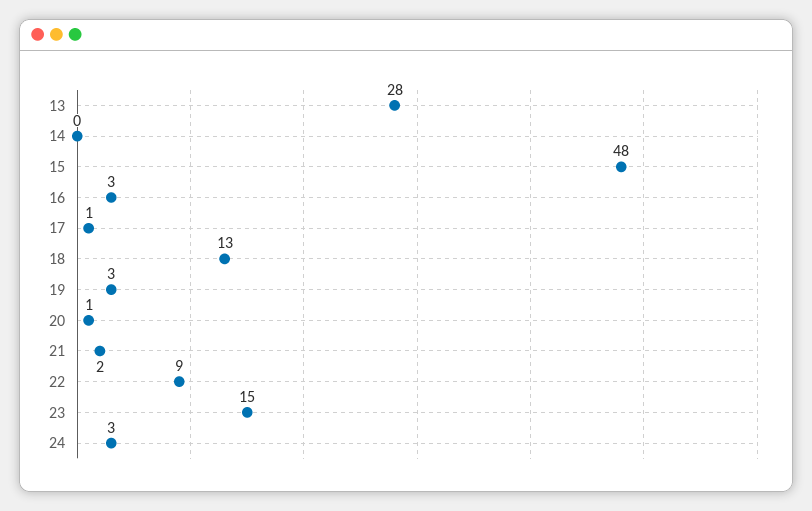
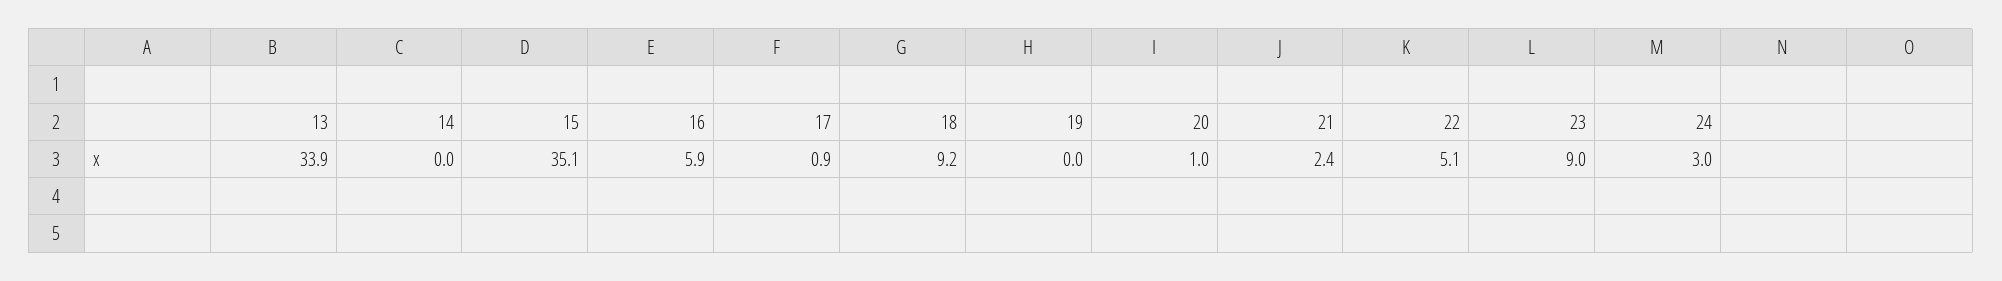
  {
-   "13": 28,
+   "13": 33.9,
    "14": 0,
-   "15": 48,
+   "15": 35.1,
-   "16": 3,
+   "16": 5.9,
    "17": 0.9,
-   "18": 13,
+   "18": 9.2,
-   "19": 3,
+   "19": 0,
    "20": 1,
    "21": 2.4,
-   "22": 9,
+   "22": 5.1,
-   "23": 15,
+   "23": 9,
    "24": 3
  }

